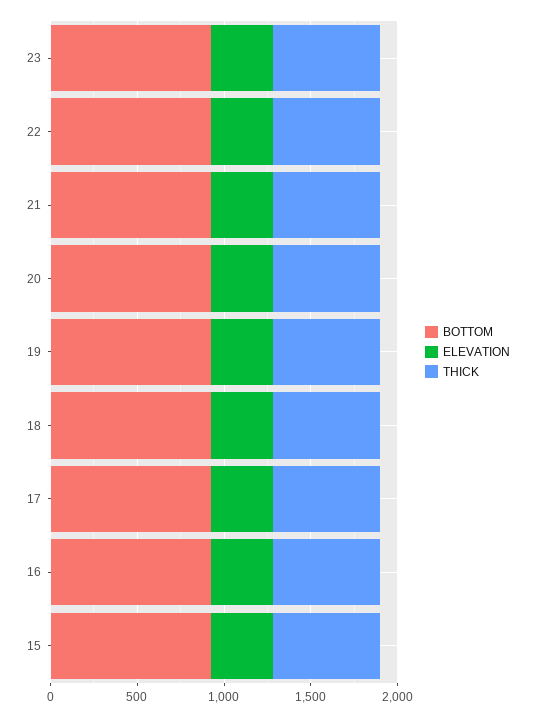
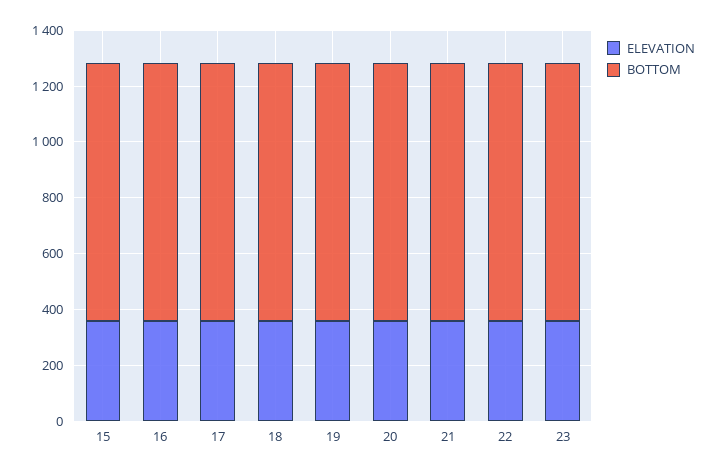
  {
    "BOTTOM": {
      "23": 900,
      "22": 900,
      "21": 900,
      "20": 900,
      "19": 900,
      "18": 900,
      "17": 900,
      "16": 900,
      "15": 900
    },
    "ELEVATION": {
      "23": 350,
      "22": 350,
      "21": 350,
      "20": 350,
      "19": 350,
      "18": 350,
      "17": 350,
      "16": 350,
      "15": 350
-   },
+   }
-   "THICK": {
-     "23": 600,
-     "22": 600,
-     "21": 600,
-     "20": 600,
-     "19": 600,
-     "18": 600,
-     "17": 600,
-     "16": 600,
-     "15": 600
-   }
  }

